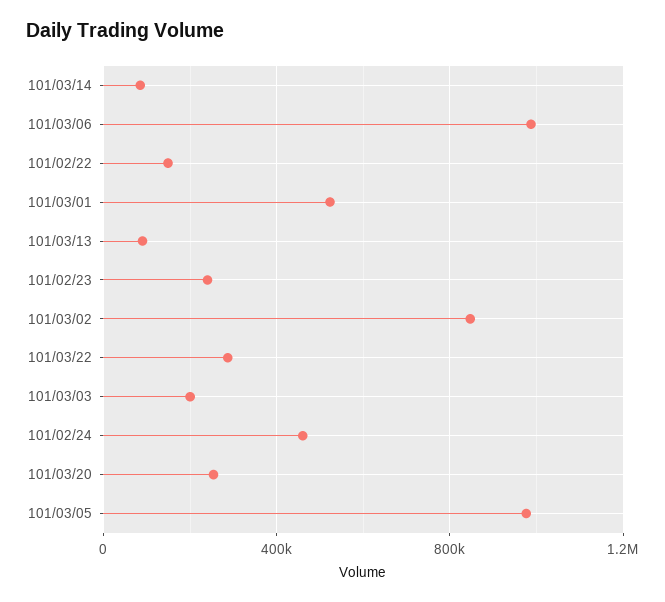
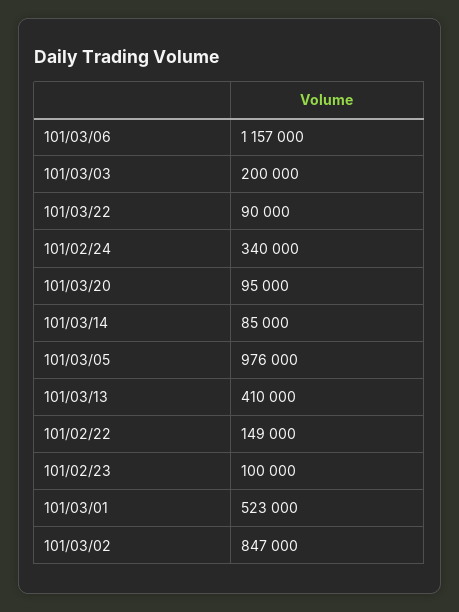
  {
    "101/03/14": 85000,
-   "101/03/06": 1000000,
+   "101/03/06": 1157000,
    "101/02/22": 149000,
    "101/03/01": 523000,
-   "101/03/13": 100000,
+   "101/03/13": 410000,
-   "101/02/23": 250000,
+   "101/02/23": 100000,
    "101/03/02": 847000,
-   "101/03/22": 300000,
+   "101/03/22": 90000,
    "101/03/03": 200000,
-   "101/02/24": 450000,
+   "101/02/24": 340000,
-   "101/03/20": 250000,
+   "101/03/20": 95000,
    "101/03/05": 976000
  }

